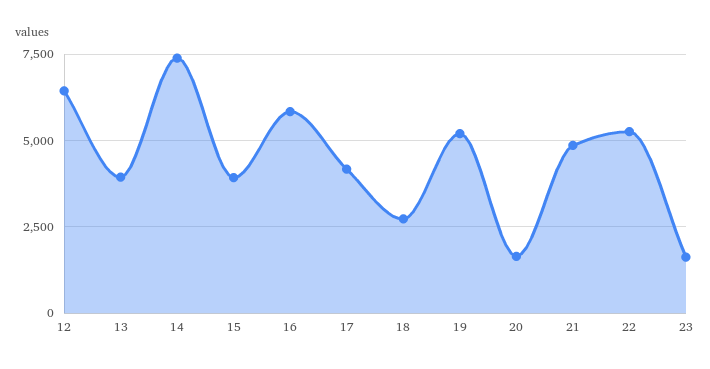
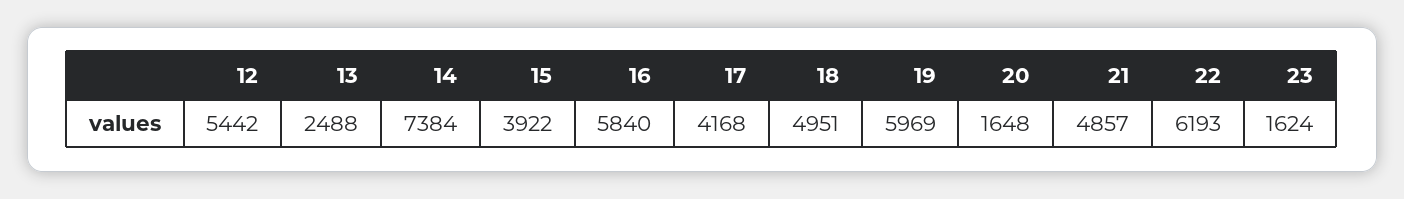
  {
-   "12": 6500,
+   "12": 5442,
-   "13": 4000,
+   "13": 2488,
    "14": 7384,
    "15": 3922,
    "16": 5840,
    "17": 4168,
-   "18": 2750,
+   "18": 4951,
-   "19": 5250,
+   "19": 5969,
    "20": 1648,
    "21": 4857,
-   "22": 5250,
+   "22": 6193,
    "23": 1624
  }

